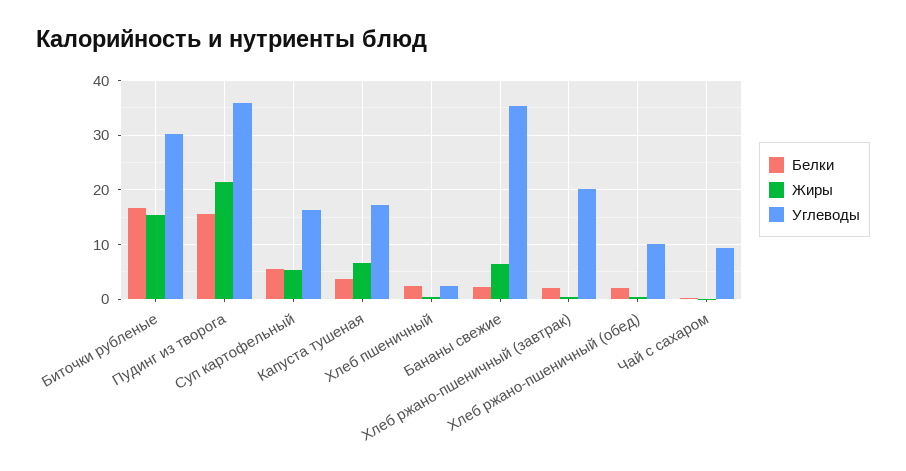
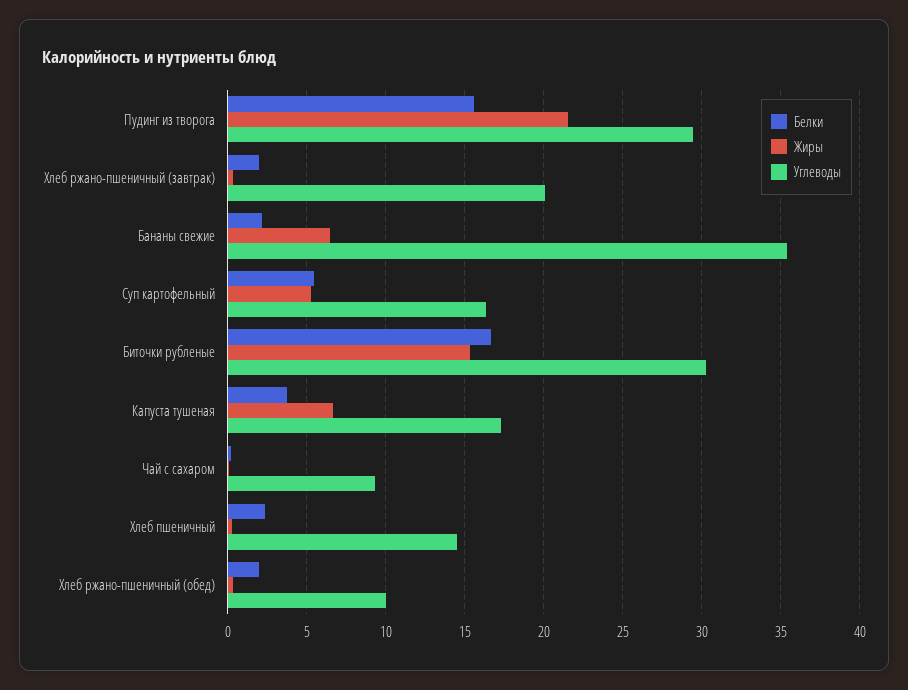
  {
    "Белки": {
      "Биточки рубленые": 16.5,
      "Пудинг из творога": 15.5,
      "Суп картофельный": 5.5,
      "Капуста тушеная": 4,
      "Хлеб пшеничный": 2.5,
      "Бананы свежие": 2,
      "Хлеб ржано-пшеничный (завтрак)": 2,
      "Хлеб ржано-пшеничный (обед)": 2,
      "Чай с сахаром": 0
    },
    "Жиры": {
      "Биточки рубленые": 15.5,
      "Пудинг из творога": 21.5,
      "Суп картофельный": 5.5,
      "Капуста тушеная": 6.5,
      "Хлеб пшеничный": 0.5,
      "Бананы свежие": 6.5,
      "Хлеб ржано-пшеничный (завтрак)": 0.5,
      "Хлеб ржано-пшеничный (обед)": 0.5,
      "Чай с сахаром": 0
    },
    "Углеводы": {
      "Биточки рубленые": 30.5,
-     "Пудинг из творога": 36,
+     "Пудинг из творога": 29.5,
      "Суп картофельный": 16.5,
      "Капуста тушеная": 17.5,
-     "Хлеб пшеничный": 2,
+     "Хлеб пшеничный": 14.5,
      "Бананы свежие": 35.5,
      "Хлеб ржано-пшеничный (завтрак)": 20,
      "Хлеб ржано-пшеничный (обед)": 10,
      "Чай с сахаром": 9.5
    }
  }

